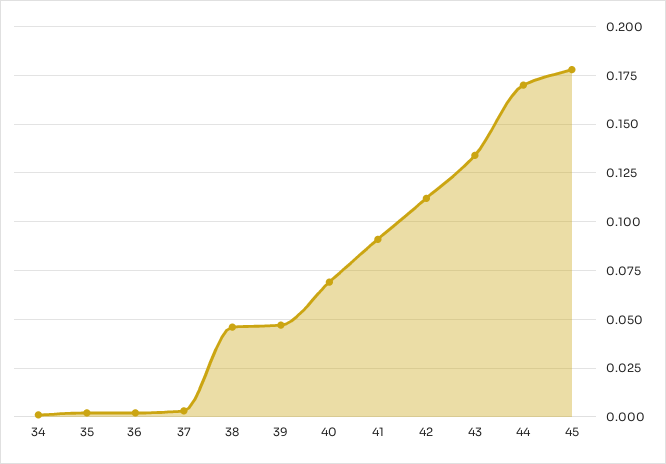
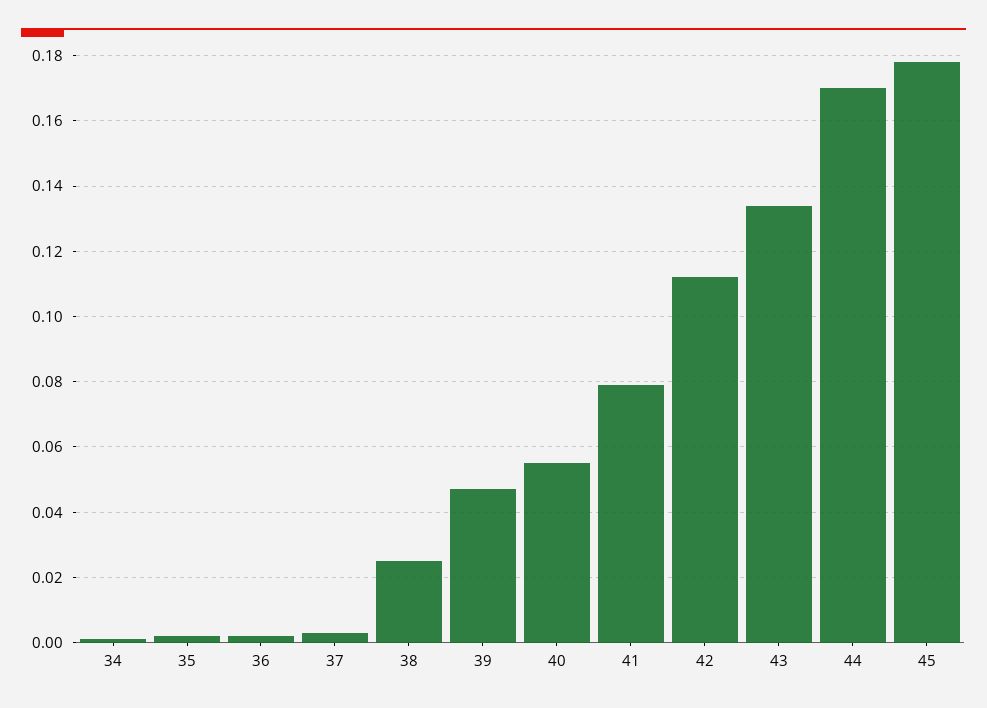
  {
    "34": 0,
    "35": 0,
    "36": 0,
    "37": 0.005,
-   "38": 0.045,
+   "38": 0.025,
    "39": 0.045,
-   "40": 0.07,
+   "40": 0.055,
-   "41": 0.09,
+   "41": 0.08,
    "42": 0.11,
    "43": 0.135,
    "44": 0.17,
    "45": 0.18
  }

